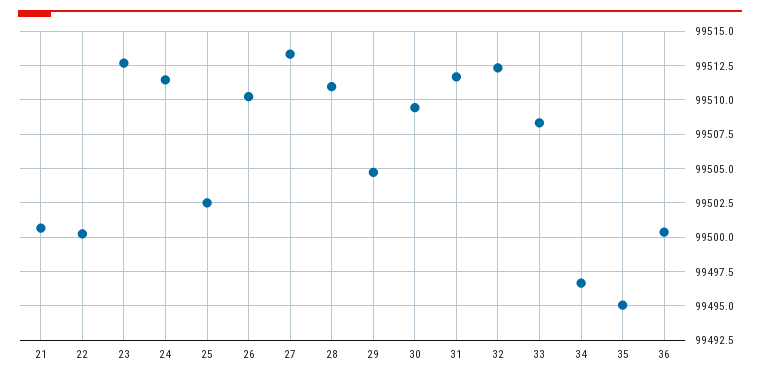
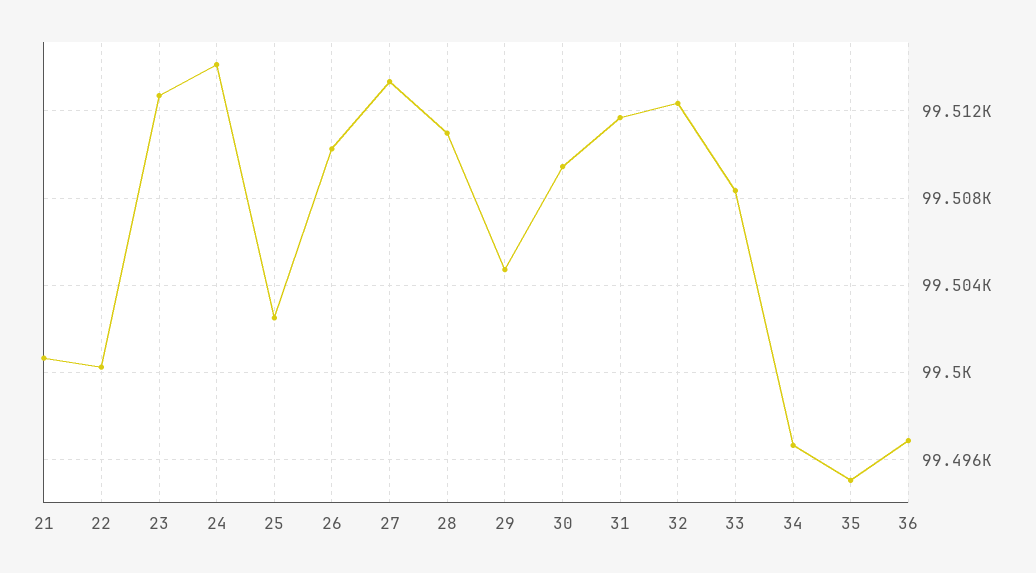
  {
    "21": 99500.5,
    "22": 99500.5,
    "23": 99512.5,
-   "24": 99511.5,
+   "24": 99514,
    "25": 99502.5,
    "26": 99510.5,
    "27": 99513.5,
    "28": 99511,
    "29": 99504.5,
    "30": 99509.5,
    "31": 99511.5,
    "32": 99512.5,
    "33": 99508.5,
    "34": 99496.5,
    "35": 99495,
-   "36": 99500.5
+   "36": 99497
  }

